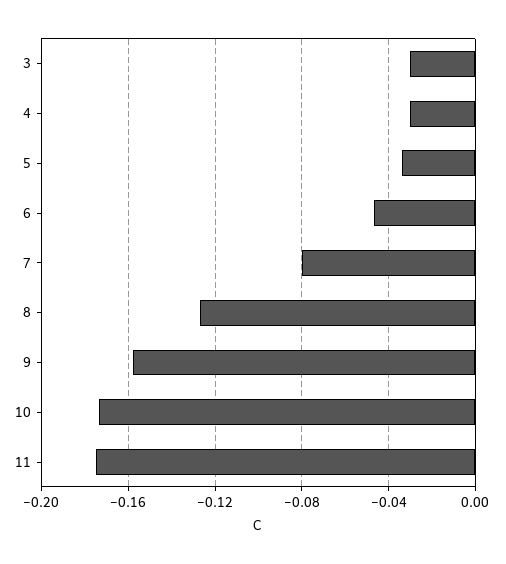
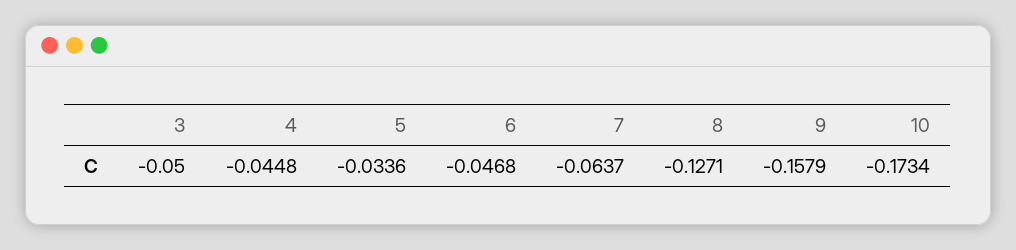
  {
-   "3": -0.03,
+   "3": -0.05,
-   "4": -0.03,
+   "4": -0.0448,
    "5": -0.0336,
    "6": -0.0468,
-   "7": -0.08,
+   "7": -0.0637,
    "8": -0.1271,
    "9": -0.1579,
-   "10": -0.1734,
+   "10": -0.1734
-   "11": -0.175
  }

